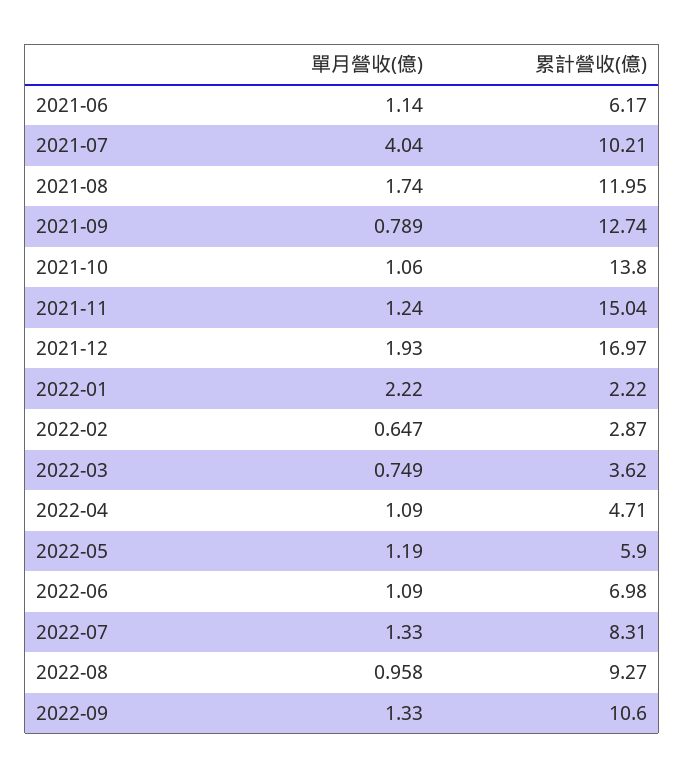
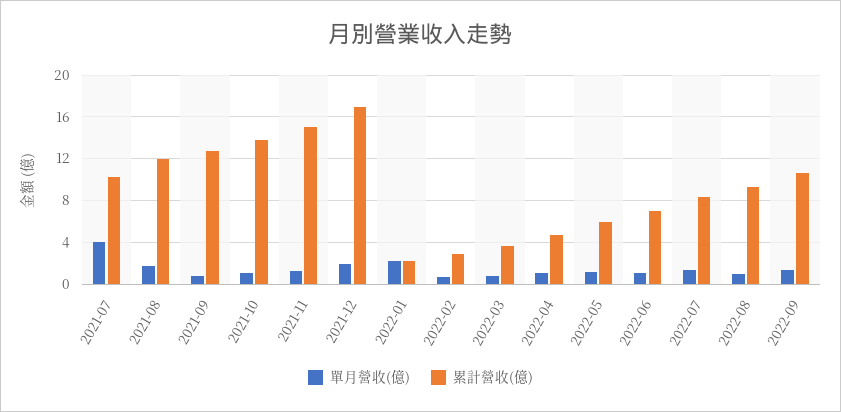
  {
    "單月營收(億)": {
-     "2021-06": 1.14,
      "2021-07": 4.04,
      "2021-08": 1.74,
      "2021-09": 0.789,
      "2021-10": 1.06,
      "2021-11": 1.24,
      "2021-12": 1.93,
      "2022-01": 2.22,
      "2022-02": 0.647,
      "2022-03": 0.749,
      "2022-04": 1.09,
      "2022-05": 1.19,
      "2022-06": 1.09,
      "2022-07": 1.33,
      "2022-08": 0.958,
      "2022-09": 1.33
    },
    "累計營收(億)": {
-     "2021-06": 6.17,
      "2021-07": 10.21,
      "2021-08": 11.95,
      "2021-09": 12.74,
      "2021-10": 13.8,
      "2021-11": 15.04,
      "2021-12": 16.97,
      "2022-01": 2.22,
      "2022-02": 2.87,
      "2022-03": 3.62,
      "2022-04": 4.71,
      "2022-05": 5.9,
      "2022-06": 6.98,
      "2022-07": 8.31,
      "2022-08": 9.27,
      "2022-09": 10.6
    }
  }

